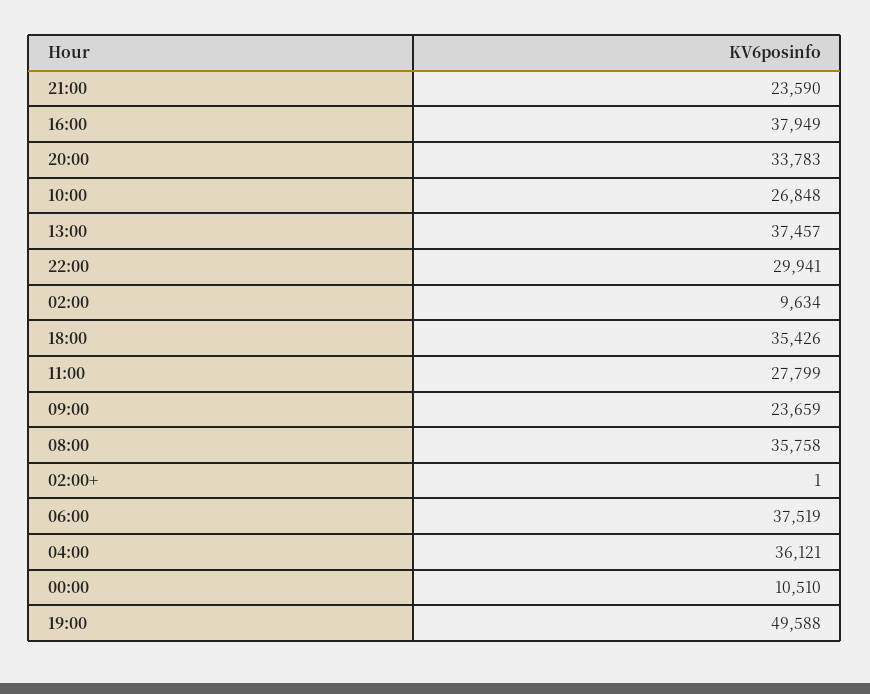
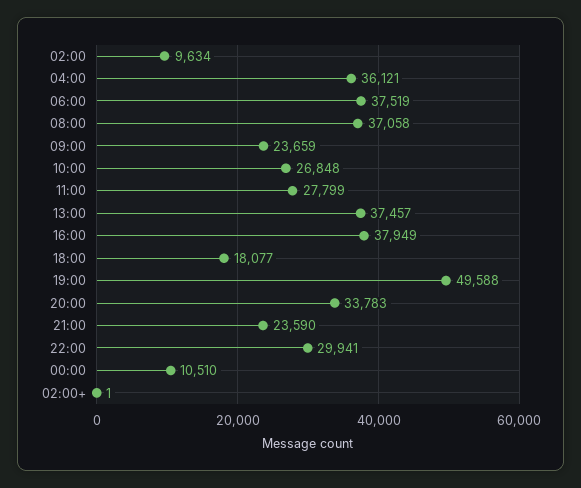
  {
    "21:00": 23590,
    "16:00": 37949,
    "20:00": 33783,
    "10:00": 26848,
    "13:00": 37457,
    "22:00": 29941,
    "02:00": 9634,
-   "18:00": 35426,
+   "18:00": 18077,
    "11:00": 27799,
    "09:00": 23659,
-   "08:00": 35758,
+   "08:00": 37058,
    "02:00+": 1,
    "06:00": 37519,
    "04:00": 36121,
    "00:00": 10510,
    "19:00": 49588
  }

